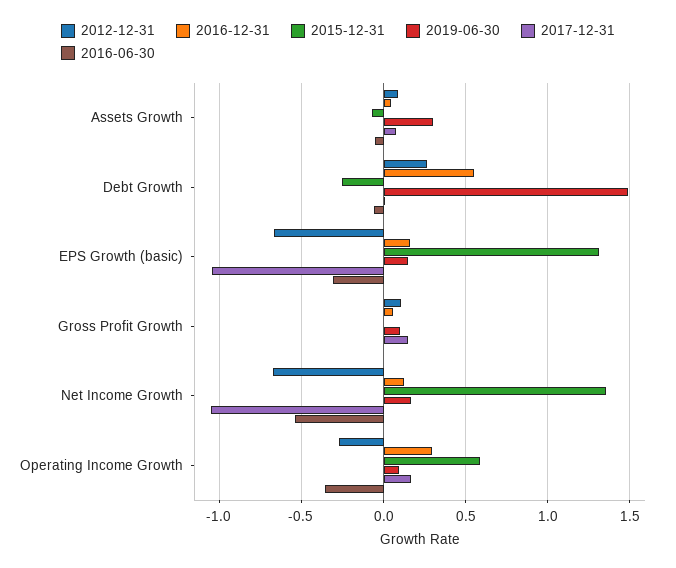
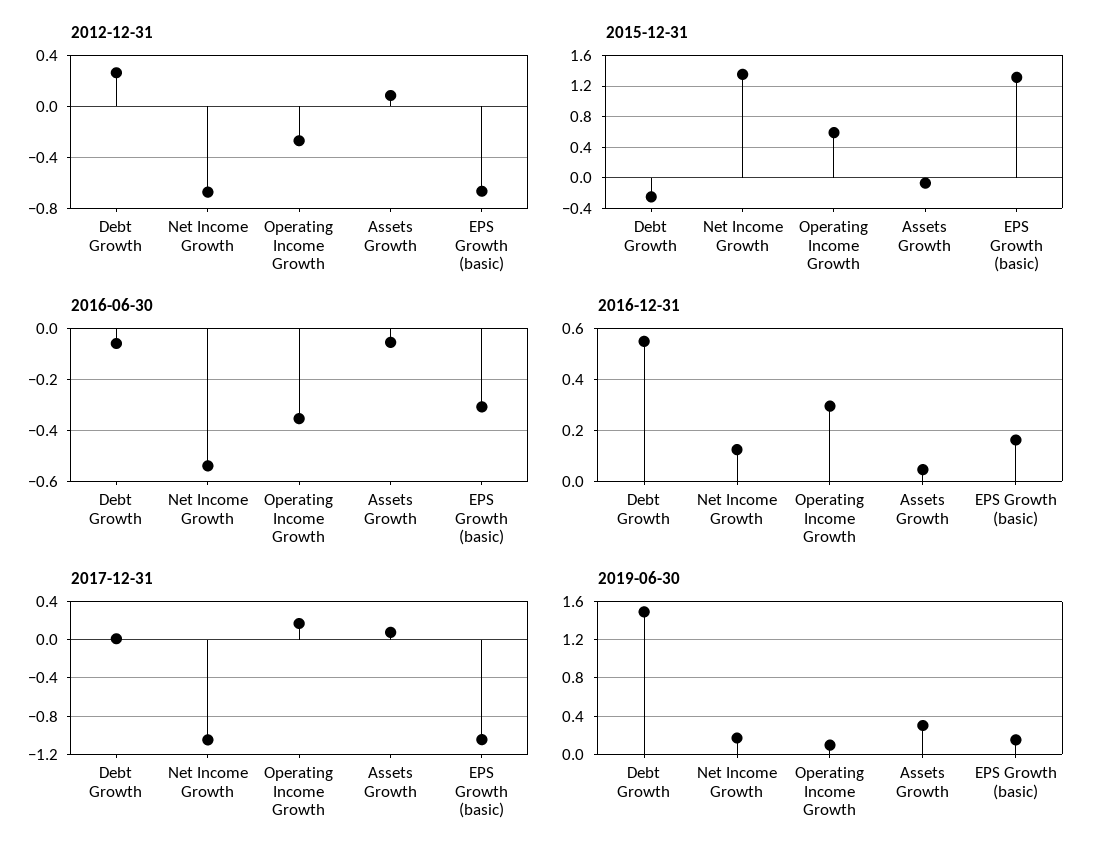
  {
    "2012-12-31": {
      "Assets Growth": 0.1,
      "Debt Growth": 0.25,
      "EPS Growth (basic)": -0.65,
-     "Gross Profit Growth": 0.1,
      "Net Income Growth": -0.65,
      "Operating Income Growth": -0.25
    },
    "2016-12-31": {
      "Assets Growth": 0.05,
      "Debt Growth": 0.55,
      "EPS Growth (basic)": 0.15,
-     "Gross Profit Growth": 0.05,
      "Net Income Growth": 0.125,
      "Operating Income Growth": 0.3
    },
    "2015-12-31": {
      "Assets Growth": -0.05,
      "Debt Growth": -0.25,
      "EPS Growth (basic)": 1.3,
-     "Gross Profit Growth": 0,
      "Net Income Growth": 1.35,
      "Operating Income Growth": 0.6
    },
    "2019-06-30": {
      "Assets Growth": 0.3,
      "Debt Growth": 1.5,
      "EPS Growth (basic)": 0.15,
-     "Gross Profit Growth": 0.1,
      "Net Income Growth": 0.15,
      "Operating Income Growth": 0.1
    },
    "2017-12-31": {
      "Assets Growth": 0.1,
      "Debt Growth": 0,
      "EPS Growth (basic)": -1.05,
-     "Gross Profit Growth": 0.15,
      "Net Income Growth": -1.05,
      "Operating Income Growth": 0.15
    },
    "2016-06-30": {
      "Assets Growth": -0.05,
      "Debt Growth": -0.05,
      "EPS Growth (basic)": -0.3,
-     "Gross Profit Growth": 0,
      "Net Income Growth": -0.55,
      "Operating Income Growth": -0.35
    }
  }

